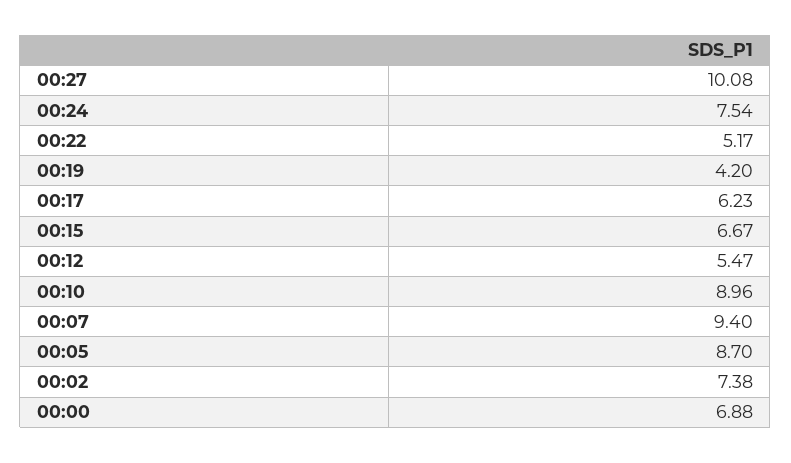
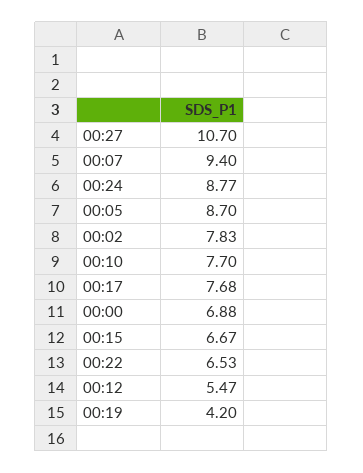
  {
-   "00:27": 10.08,
+   "00:27": 10.7,
-   "00:24": 7.54,
+   "00:24": 8.77,
-   "00:22": 5.17,
+   "00:22": 6.53,
    "00:19": 4.2,
-   "00:17": 6.23,
+   "00:17": 7.68,
    "00:15": 6.67,
    "00:12": 5.47,
-   "00:10": 8.96,
+   "00:10": 7.7,
    "00:07": 9.4,
    "00:05": 8.7,
-   "00:02": 7.38,
+   "00:02": 7.83,
    "00:00": 6.88
  }

